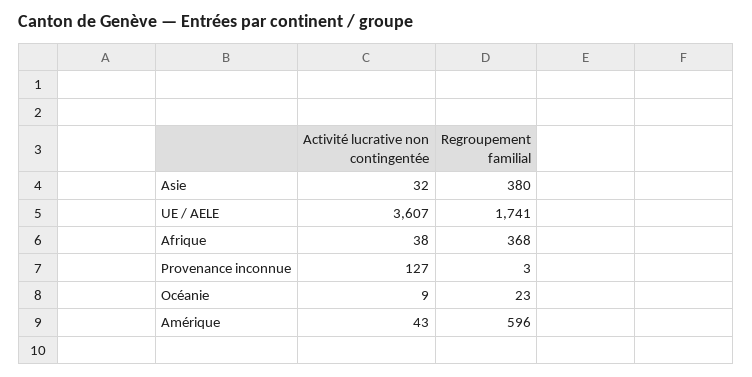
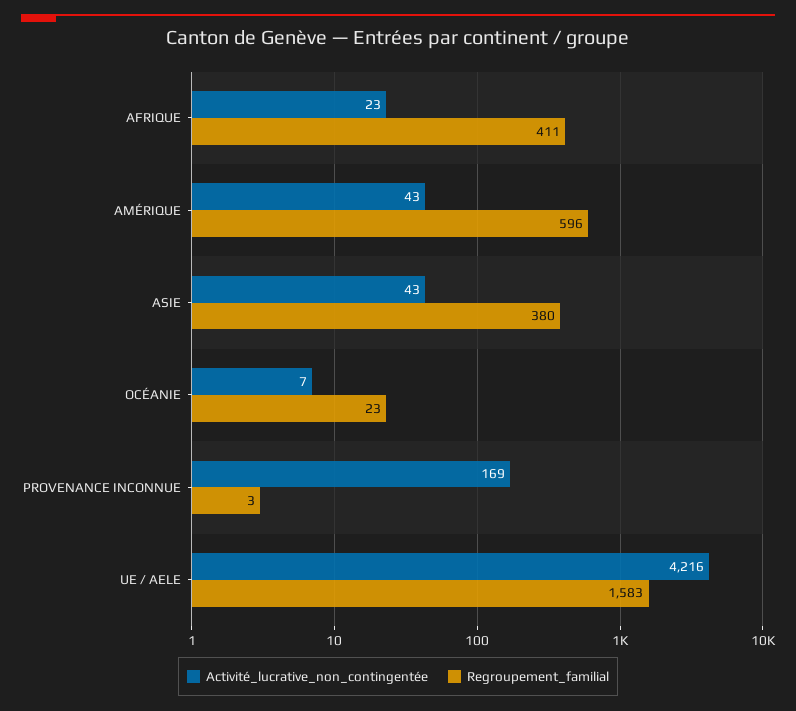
  {
    "Activité lucrative non contingentée": {
-     "Asie": 32,
+     "Asie": 43,
-     "UE / AELE": 3607,
+     "UE / AELE": 4216,
-     "Afrique": 38,
+     "Afrique": 23,
-     "Provenance inconnue": 127,
+     "Provenance inconnue": 169,
-     "Océanie": 9,
+     "Océanie": 7,
      "Amérique": 43
    },
    "Regroupement familial": {
      "Asie": 380,
-     "UE / AELE": 1741,
+     "UE / AELE": 1583,
-     "Afrique": 368,
+     "Afrique": 411,
      "Provenance inconnue": 3,
      "Océanie": 23,
      "Amérique": 596
    }
  }

